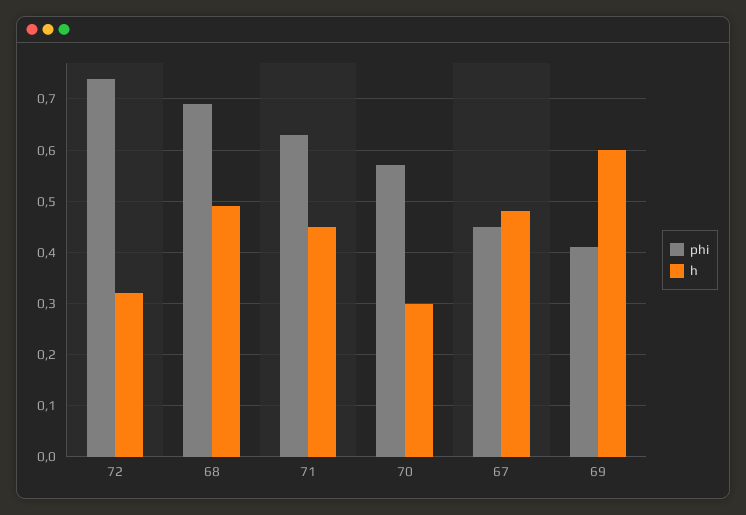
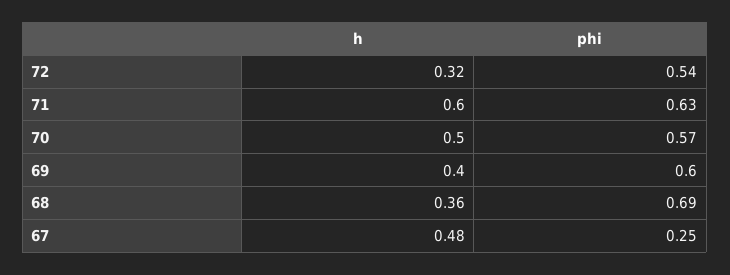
  {
    "phi": {
-     "72": 0.75,
+     "72": 0.54,
      "68": 0.69,
      "71": 0.63,
      "70": 0.57,
-     "67": 0.45,
+     "67": 0.25,
-     "69": 0.4
+     "69": 0.6
    },
    "h": {
      "72": 0.32,
-     "68": 0.5,
+     "68": 0.36,
-     "71": 0.45,
+     "71": 0.6,
-     "70": 0.3,
+     "70": 0.5,
      "67": 0.48,
-     "69": 0.6
+     "69": 0.4
    }
  }

